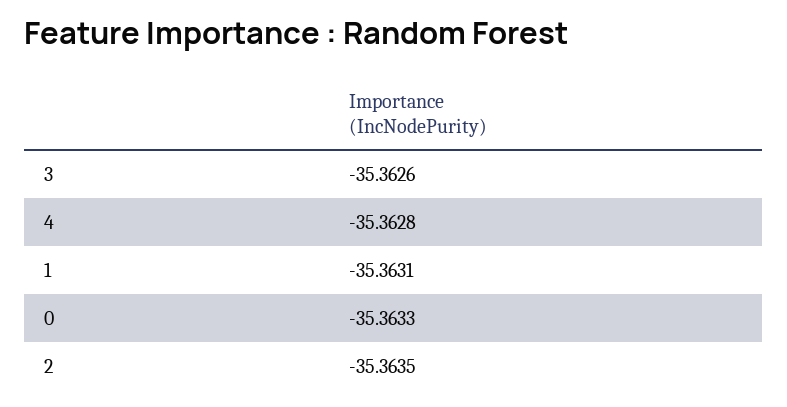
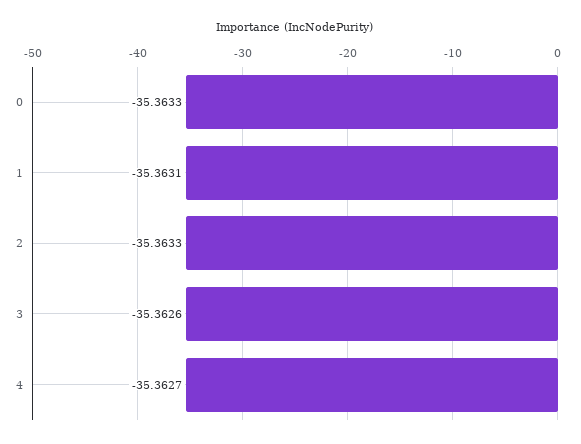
  {
    "3": -35.3626,
-   "4": -35.3628,
+   "4": -35.3627,
    "1": -35.3631,
    "0": -35.3633,
-   "2": -35.3635
+   "2": -35.3633
  }

